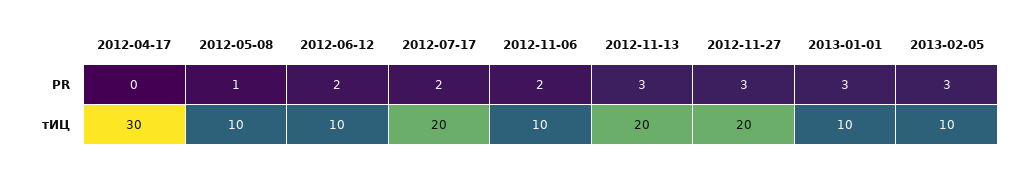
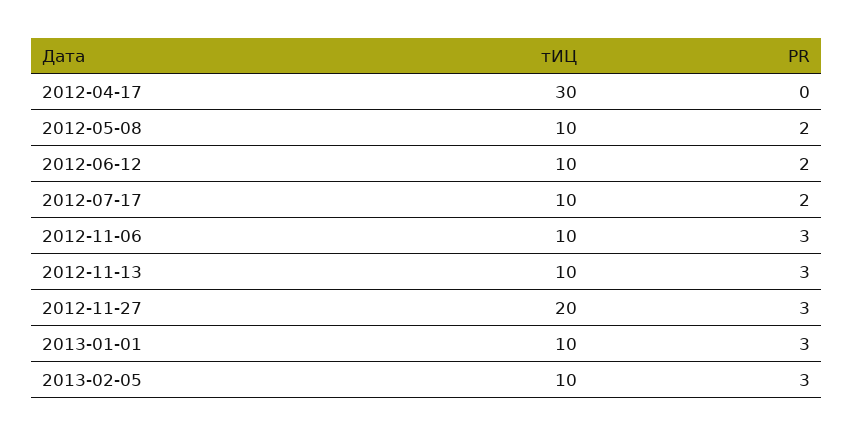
  {
    "2012-04-17": {
      "PR": 0,
      "тИЦ": 30
    },
    "2012-05-08": {
-     "PR": 1,
+     "PR": 2,
      "тИЦ": 10
    },
    "2012-06-12": {
      "PR": 2,
      "тИЦ": 10
    },
    "2012-07-17": {
      "PR": 2,
-     "тИЦ": 20
+     "тИЦ": 10
    },
    "2012-11-06": {
-     "PR": 2,
+     "PR": 3,
      "тИЦ": 10
    },
    "2012-11-13": {
      "PR": 3,
-     "тИЦ": 20
+     "тИЦ": 10
    },
    "2012-11-27": {
      "PR": 3,
      "тИЦ": 20
    },
    "2013-01-01": {
      "PR": 3,
      "тИЦ": 10
    },
    "2013-02-05": {
      "PR": 3,
      "тИЦ": 10
    }
  }

